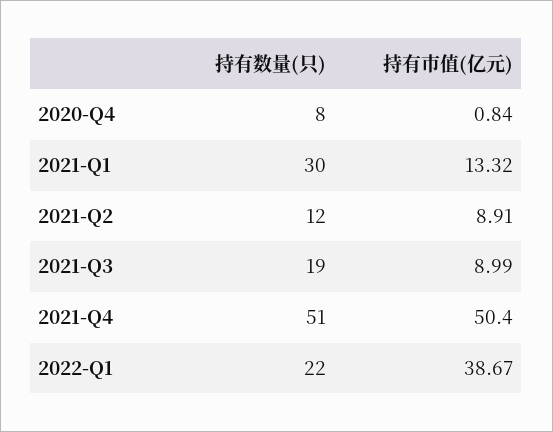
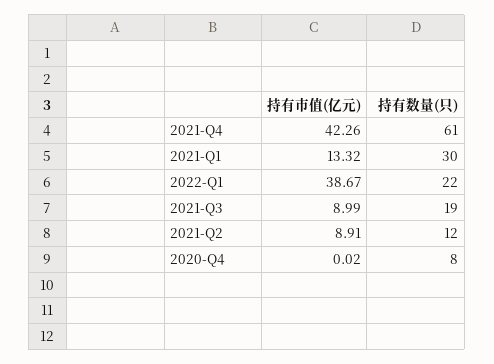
  {
    "持有数量(只)": {
      "2020-Q4": 8,
      "2021-Q1": 30,
      "2021-Q2": 12,
      "2021-Q3": 19,
-     "2021-Q4": 51,
+     "2021-Q4": 61,
      "2022-Q1": 22
    },
    "持有市值(亿元)": {
-     "2020-Q4": 0.84,
+     "2020-Q4": 0.02,
      "2021-Q1": 13.32,
      "2021-Q2": 8.91,
      "2021-Q3": 8.99,
-     "2021-Q4": 50.4,
+     "2021-Q4": 42.26,
      "2022-Q1": 38.67
    }
  }

